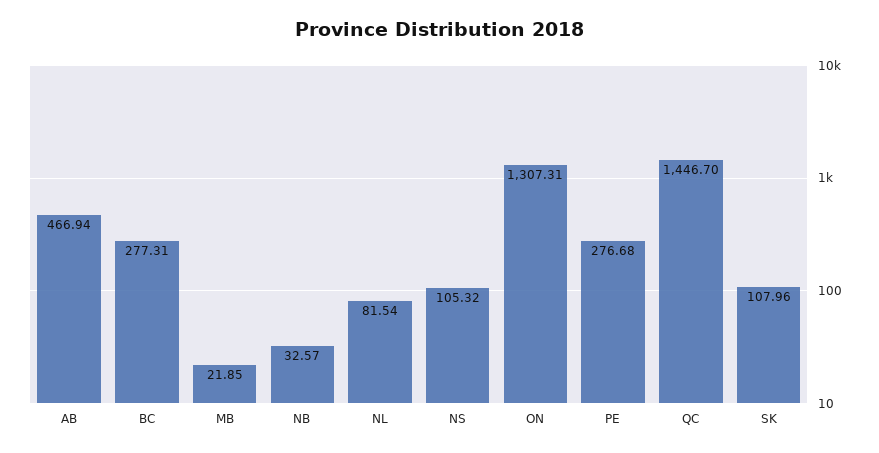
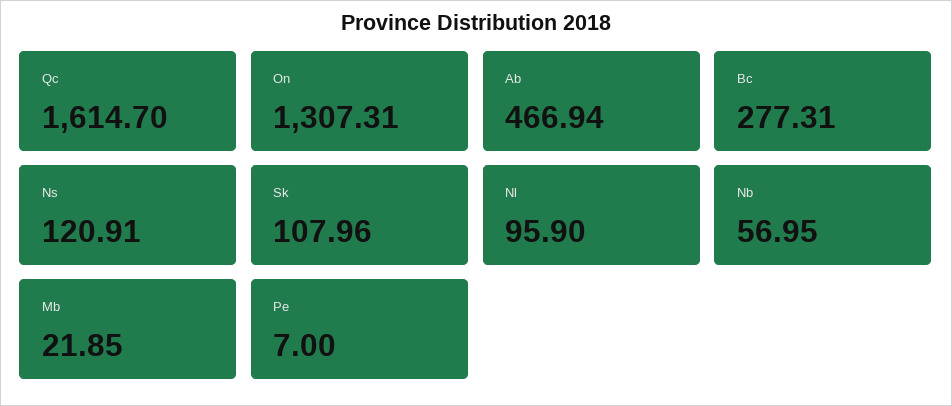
  {
    "AB": 466.94,
    "BC": 277.31,
    "MB": 21.85,
-   "NB": 32.57,
+   "NB": 56.95,
-   "NL": 81.54,
+   "NL": 95.9,
-   "NS": 105.32,
+   "NS": 120.91,
    "ON": 1307.31,
-   "PE": 276.68,
+   "PE": 7,
-   "QC": 1446.7,
+   "QC": 1614.7,
    "SK": 107.96
  }

